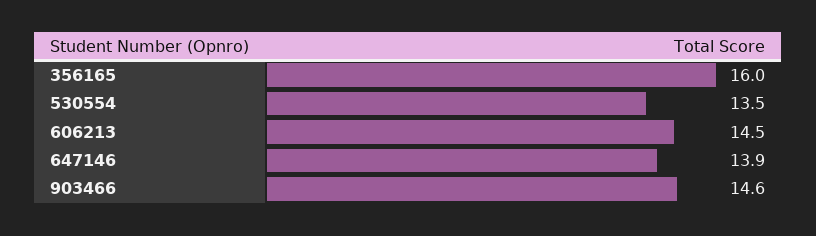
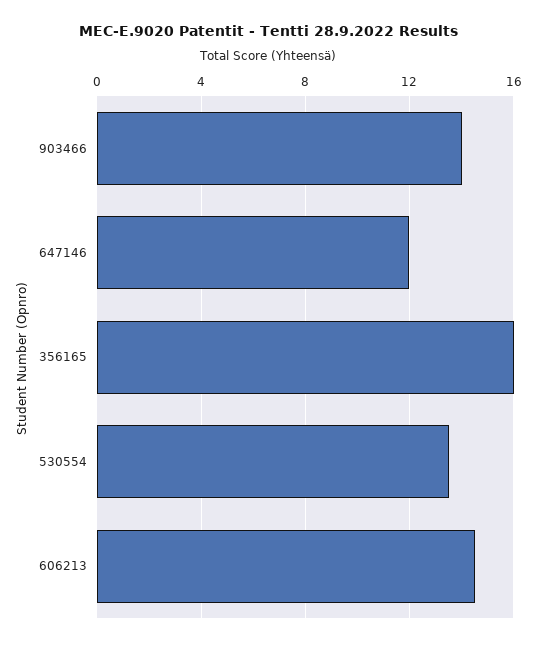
  {
    "356165": 16,
    "530554": 13.5,
    "606213": 14.5,
-   "647146": 13.9,
+   "647146": 12,
-   "903466": 14.6
+   "903466": 14
  }

